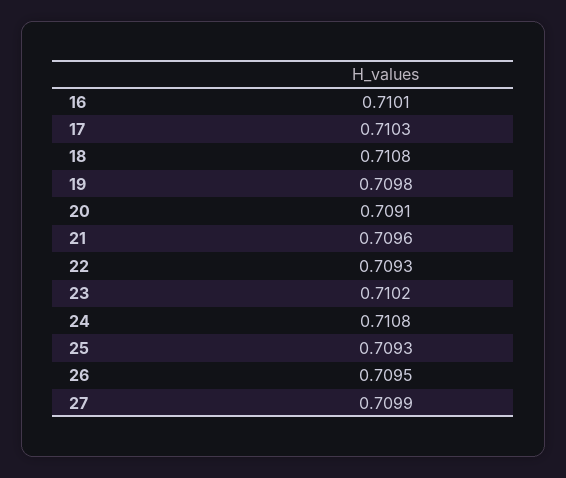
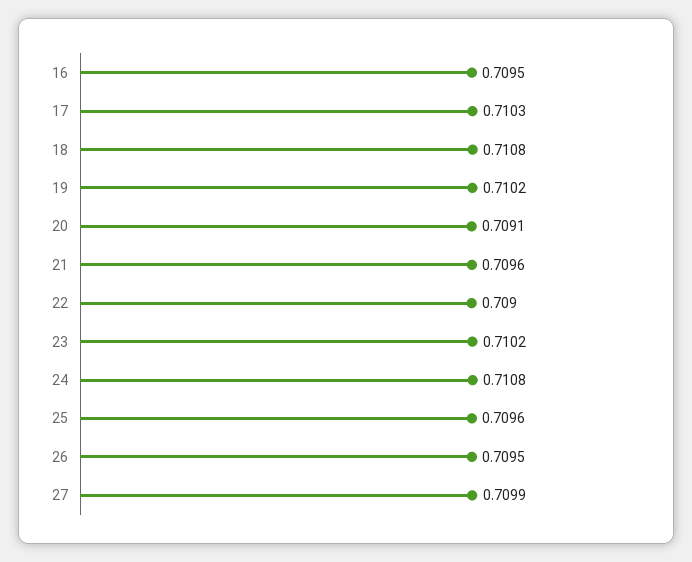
  {
-   "16": 0.7101,
+   "16": 0.7095,
    "17": 0.7103,
    "18": 0.7108,
-   "19": 0.7098,
+   "19": 0.7102,
    "20": 0.7091,
    "21": 0.7096,
-   "22": 0.7093,
+   "22": 0.709,
    "23": 0.7102,
    "24": 0.7108,
-   "25": 0.7093,
+   "25": 0.7096,
    "26": 0.7095,
    "27": 0.7099
  }

